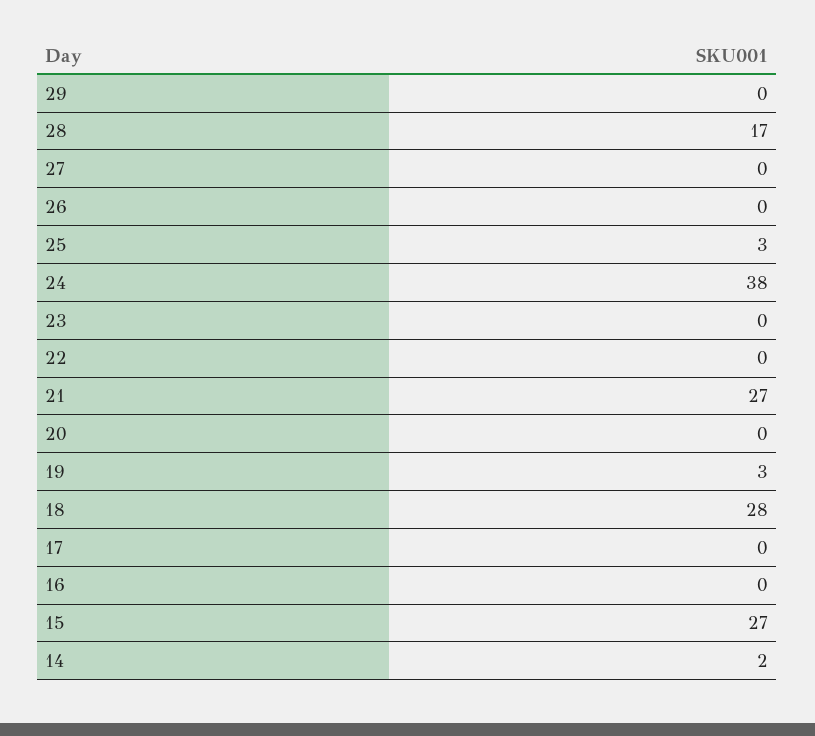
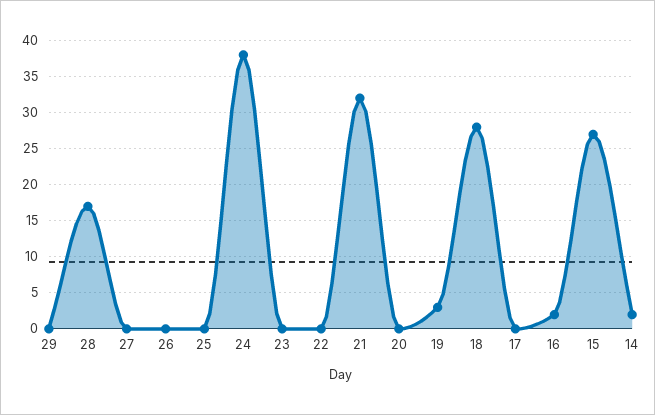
  {
    "29": 0,
    "28": 17,
    "27": 0,
    "26": 0,
-   "25": 3,
+   "25": 0,
    "24": 38,
    "23": 0,
    "22": 0,
-   "21": 27,
+   "21": 32,
    "20": 0,
    "19": 3,
    "18": 28,
    "17": 0,
-   "16": 0,
+   "16": 2,
    "15": 27,
    "14": 2
  }

